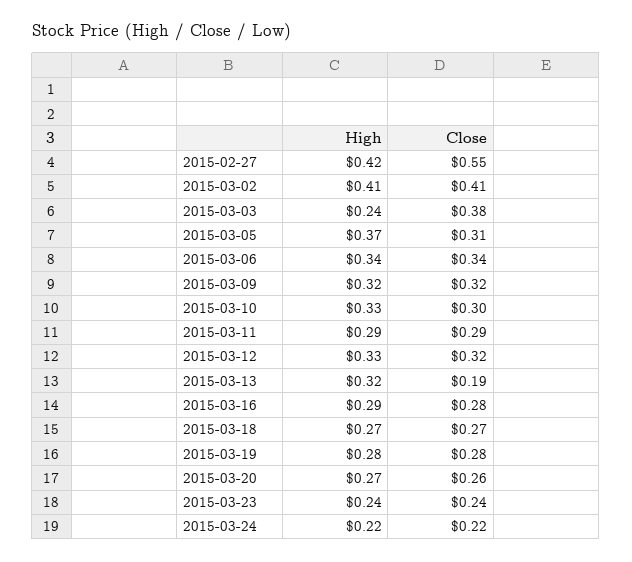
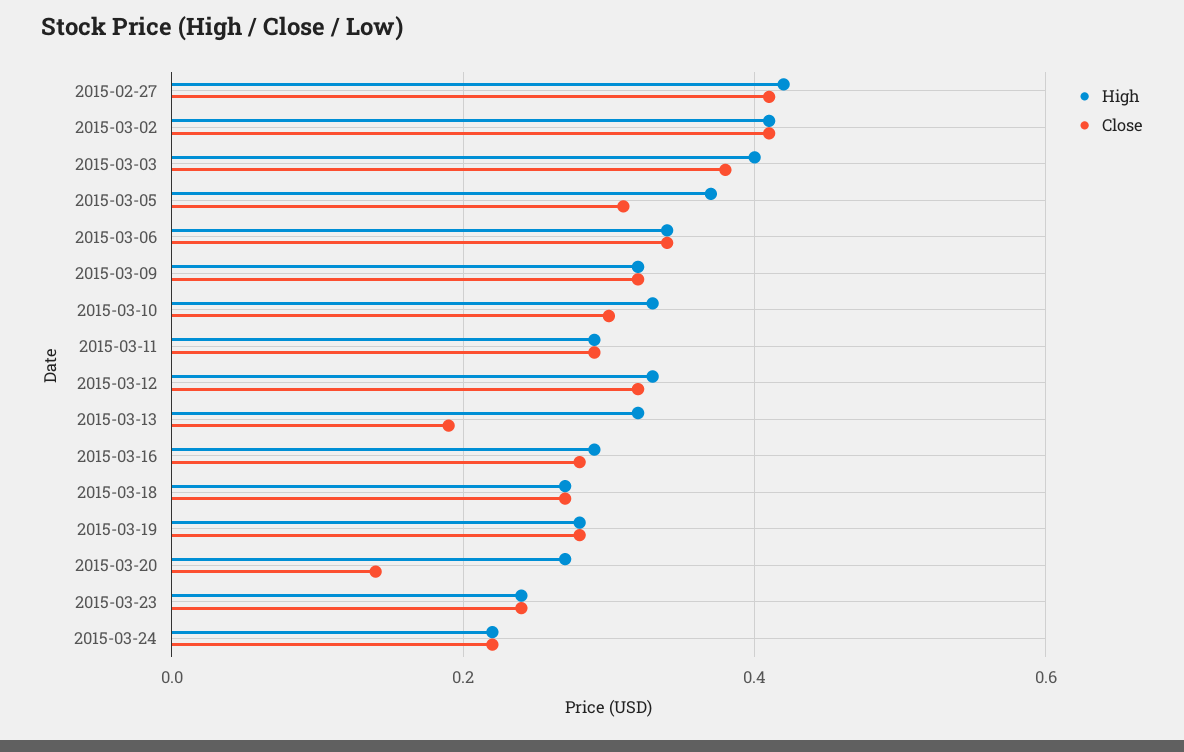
  {
    "High": {
      "2015-02-27": 0.42,
      "2015-03-02": 0.41,
-     "2015-03-03": 0.24,
+     "2015-03-03": 0.4,
      "2015-03-05": 0.37,
      "2015-03-06": 0.34,
      "2015-03-09": 0.32,
      "2015-03-10": 0.33,
      "2015-03-11": 0.29,
      "2015-03-12": 0.33,
      "2015-03-13": 0.32,
      "2015-03-16": 0.29,
      "2015-03-18": 0.27,
      "2015-03-19": 0.28,
      "2015-03-20": 0.27,
      "2015-03-23": 0.24,
      "2015-03-24": 0.22
    },
    "Close": {
-     "2015-02-27": 0.55,
+     "2015-02-27": 0.4,
      "2015-03-02": 0.41,
      "2015-03-03": 0.38,
      "2015-03-05": 0.31,
      "2015-03-06": 0.34,
      "2015-03-09": 0.32,
      "2015-03-10": 0.3,
      "2015-03-11": 0.29,
      "2015-03-12": 0.32,
      "2015-03-13": 0.19,
      "2015-03-16": 0.28,
      "2015-03-18": 0.27,
      "2015-03-19": 0.28,
-     "2015-03-20": 0.26,
+     "2015-03-20": 0.15,
      "2015-03-23": 0.24,
      "2015-03-24": 0.22
    }
  }

